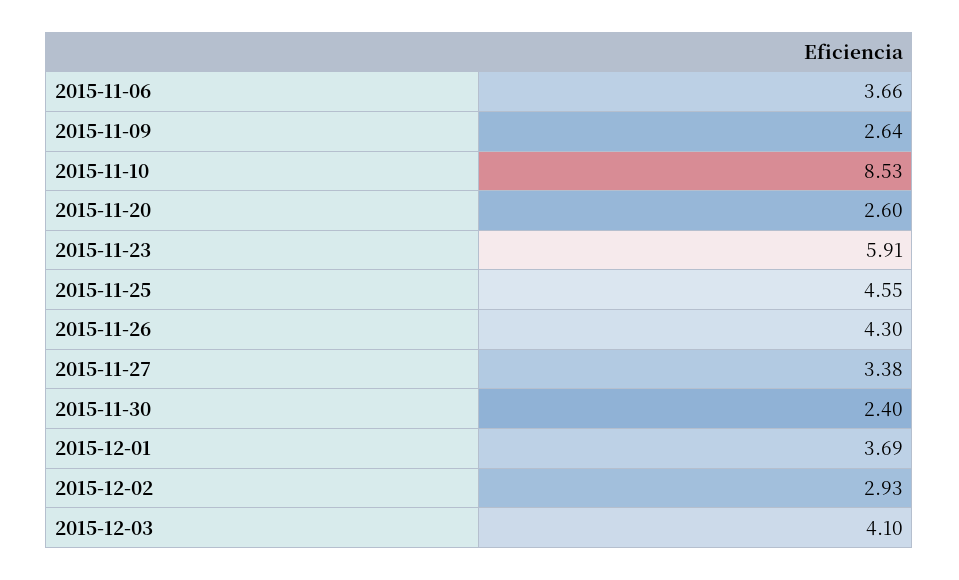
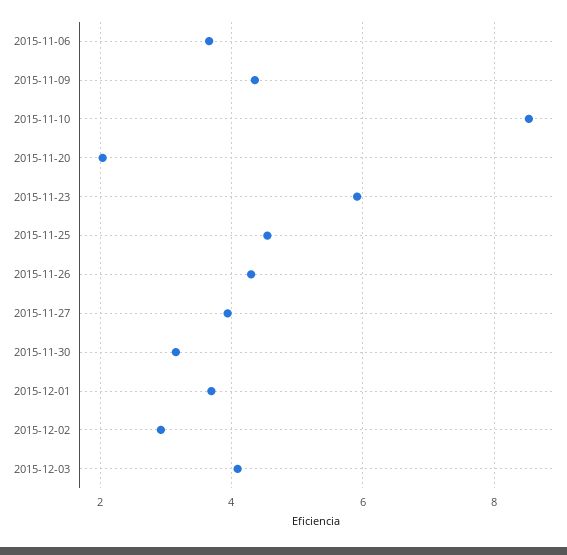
  {
    "2015-11-06": 3.66,
-   "2015-11-09": 2.64,
+   "2015-11-09": 4.4,
    "2015-11-10": 8.53,
-   "2015-11-20": 2.6,
+   "2015-11-20": 2,
    "2015-11-23": 5.91,
    "2015-11-25": 4.55,
    "2015-11-26": 4.3,
-   "2015-11-27": 3.38,
+   "2015-11-27": 4,
-   "2015-11-30": 2.4,
+   "2015-11-30": 3.2,
    "2015-12-01": 3.69,
    "2015-12-02": 2.93,
    "2015-12-03": 4.1
  }

